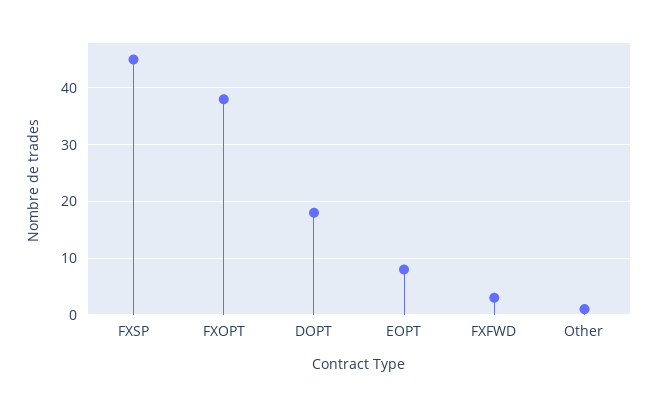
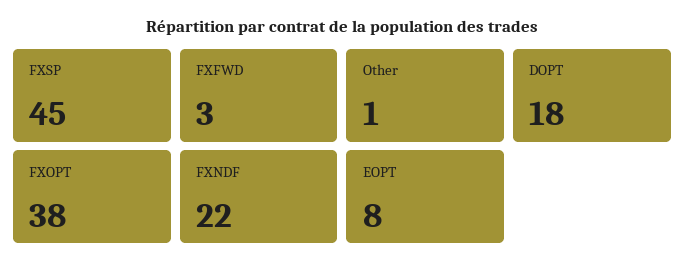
  {
    "FXSP": 45,
    "FXOPT": 38,
    "DOPT": 18,
    "EOPT": 8,
    "FXFWD": 3,
-   "Other": 1
+   "Other": 1,
+   "FXNDF": 22
  }

